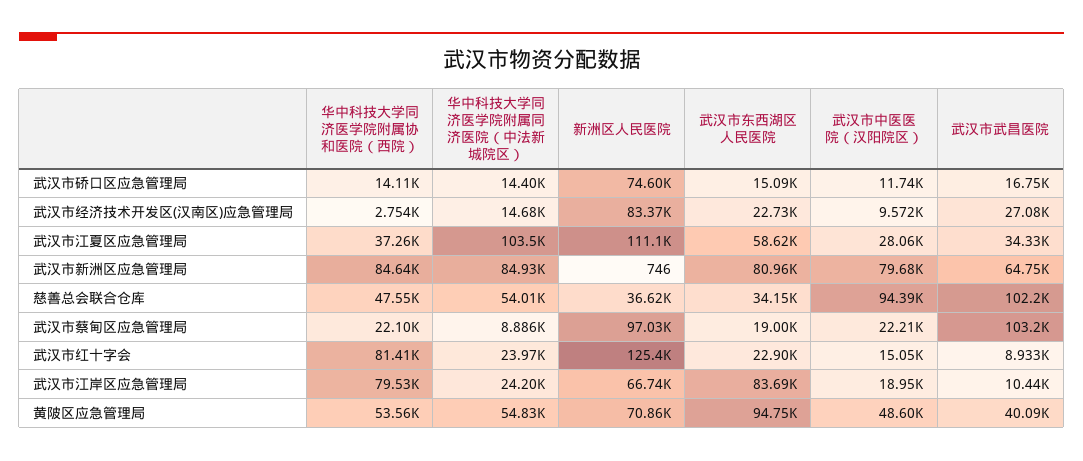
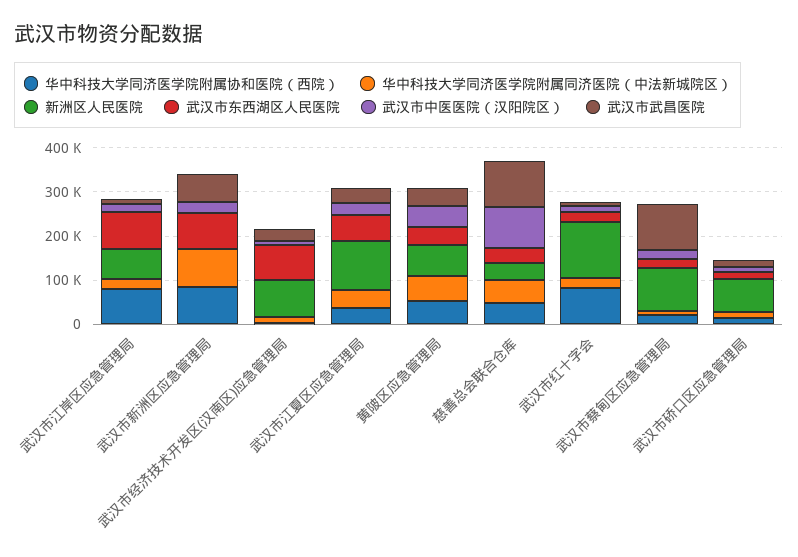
  {
    "华中科技大学同济医学院附属协和医院（西院）": {
      "武汉市硚口区应急管理局": 14110,
      "武汉市经济技术开发区(汉南区)应急管理局": 2754,
      "武汉市江夏区应急管理局": 37260,
      "武汉市新洲区应急管理局": 84640,
      "慈善总会联合仓库": 47550,
      "武汉市蔡甸区应急管理局": 22100,
      "武汉市红十字会": 81410,
      "武汉市江岸区应急管理局": 79530,
      "黄陂区应急管理局": 53560
    },
    "华中科技大学同济医学院附属同济医院（中法新城院区）": {
      "武汉市硚口区应急管理局": 14400,
      "武汉市经济技术开发区(汉南区)应急管理局": 14680,
-     "武汉市江夏区应急管理局": 103500,
+     "武汉市江夏区应急管理局": 40000,
      "武汉市新洲区应急管理局": 84930,
      "慈善总会联合仓库": 54010,
      "武汉市蔡甸区应急管理局": 8886,
      "武汉市红十字会": 23970,
      "武汉市江岸区应急管理局": 24200,
      "黄陂区应急管理局": 54830
    },
    "新洲区人民医院": {
      "武汉市硚口区应急管理局": 74600,
      "武汉市经济技术开发区(汉南区)应急管理局": 83370,
      "武汉市江夏区应急管理局": 111100,
      "武汉市新洲区应急管理局": 746,
      "慈善总会联合仓库": 36620,
      "武汉市蔡甸区应急管理局": 97030,
      "武汉市红十字会": 125400,
      "武汉市江岸区应急管理局": 66740,
      "黄陂区应急管理局": 70860
    },
    "武汉市东西湖区人民医院": {
      "武汉市硚口区应急管理局": 15090,
-     "武汉市经济技术开发区(汉南区)应急管理局": 22730,
+     "武汉市经济技术开发区(汉南区)应急管理局": 80000,
      "武汉市江夏区应急管理局": 58620,
      "武汉市新洲区应急管理局": 80960,
      "慈善总会联合仓库": 34150,
      "武汉市蔡甸区应急管理局": 19000,
      "武汉市红十字会": 22900,
      "武汉市江岸区应急管理局": 83690,
-     "黄陂区应急管理局": 94750
+     "黄陂区应急管理局": 40000
    },
    "武汉市中医医院（汉阳院区）": {
      "武汉市硚口区应急管理局": 11740,
      "武汉市经济技术开发区(汉南区)应急管理局": 9572,
      "武汉市江夏区应急管理局": 28060,
-     "武汉市新洲区应急管理局": 79680,
+     "武汉市新洲区应急管理局": 20000,
      "慈善总会联合仓库": 94390,
      "武汉市蔡甸区应急管理局": 22210,
      "武汉市红十字会": 15050,
      "武汉市江岸区应急管理局": 18950,
      "黄陂区应急管理局": 48600
    },
    "武汉市武昌医院": {
      "武汉市硚口区应急管理局": 16750,
      "武汉市经济技术开发区(汉南区)应急管理局": 27080,
      "武汉市江夏区应急管理局": 34330,
      "武汉市新洲区应急管理局": 64750,
      "慈善总会联合仓库": 102200,
      "武汉市蔡甸区应急管理局": 103200,
      "武汉市红十字会": 8933,
      "武汉市江岸区应急管理局": 10440,
      "黄陂区应急管理局": 40090
    }
  }

